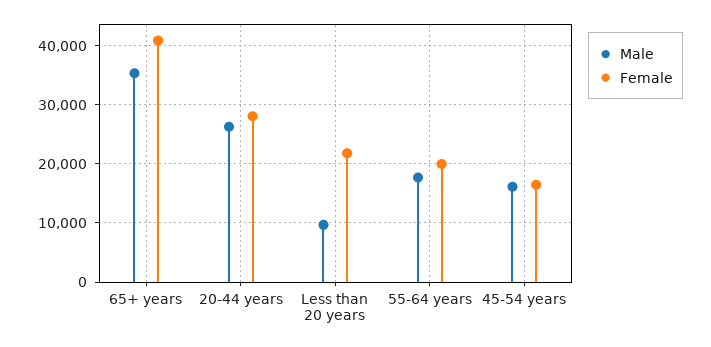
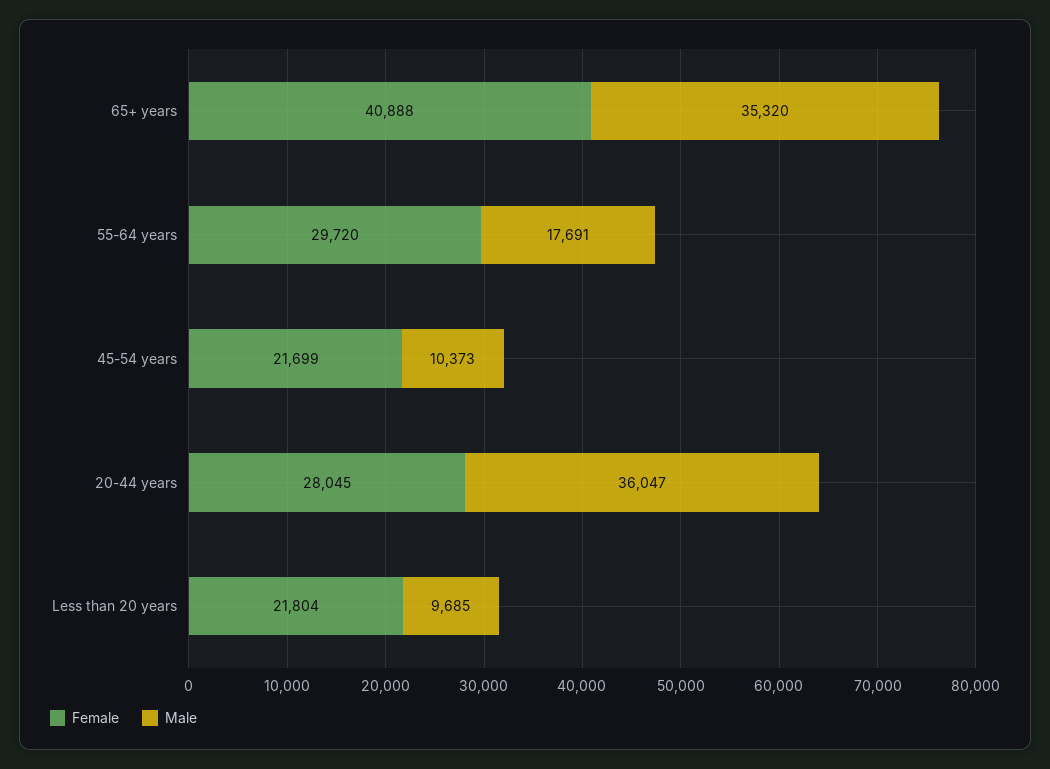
  {
    "Male": {
      "65+ years": 35320,
-     "20-44 years": 26000,
+     "20-44 years": 36047,
      "Less than 20 years": 9685,
      "55-64 years": 17691,
-     "45-54 years": 16000
+     "45-54 years": 10373
    },
    "Female": {
      "65+ years": 40888,
      "20-44 years": 28045,
      "Less than 20 years": 21804,
-     "55-64 years": 20000,
+     "55-64 years": 29720,
-     "45-54 years": 16000
+     "45-54 years": 21699
    }
  }

